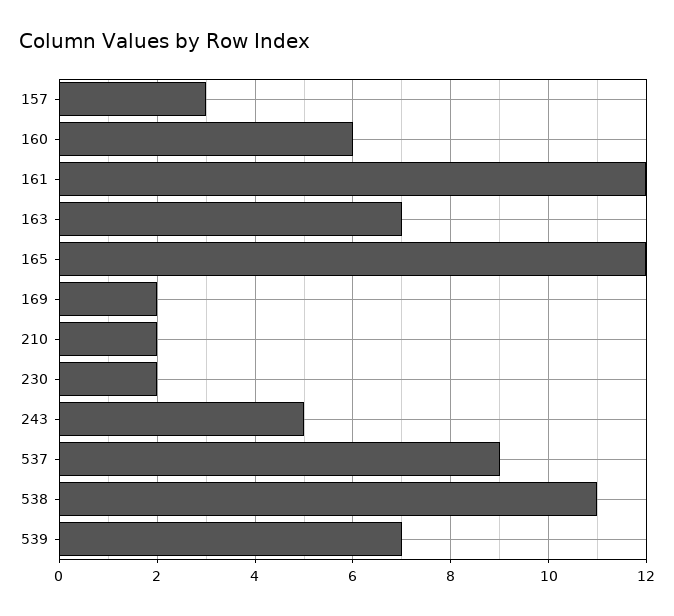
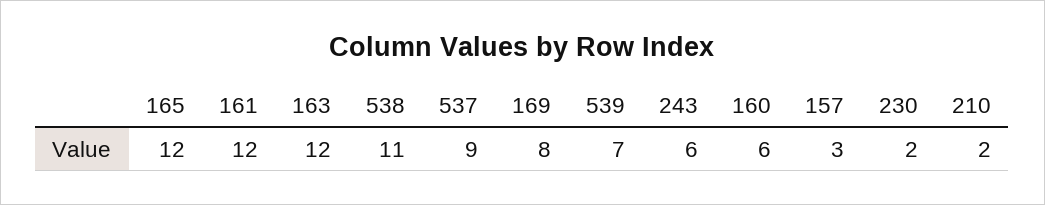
  {
    "157": 3,
    "160": 6,
    "161": 12,
-   "163": 7,
+   "163": 12,
    "165": 12,
-   "169": 2,
+   "169": 8,
    "210": 2,
    "230": 2,
-   "243": 5,
+   "243": 6,
    "537": 9,
    "538": 11,
    "539": 7
  }

